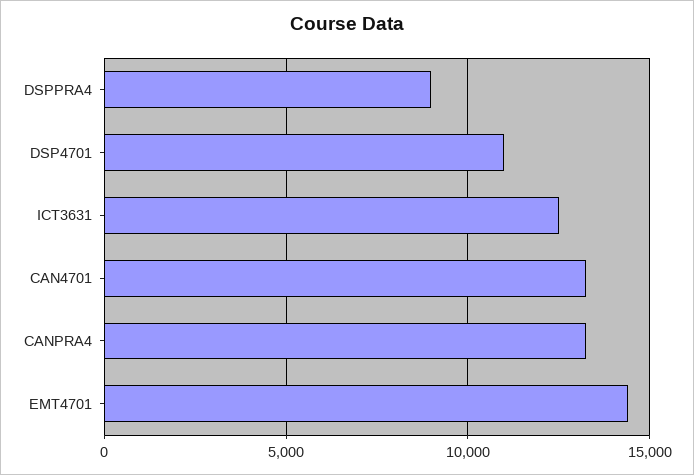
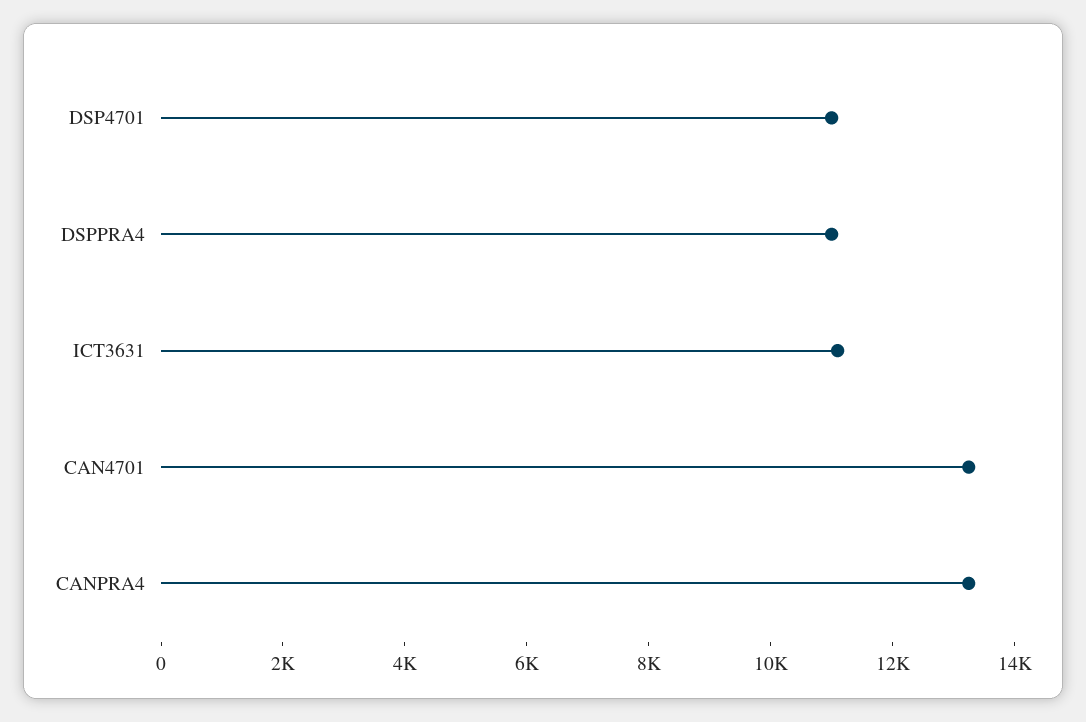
  {
-   "DSPPRA4": 9000,
+   "DSPPRA4": 11000,
    "DSP4701": 11000,
-   "ICT3631": 12500,
+   "ICT3631": 11000,
    "CAN4701": 13500,
-   "CANPRA4": 13500,
+   "CANPRA4": 13500
-   "EMT4701": 14500
  }

